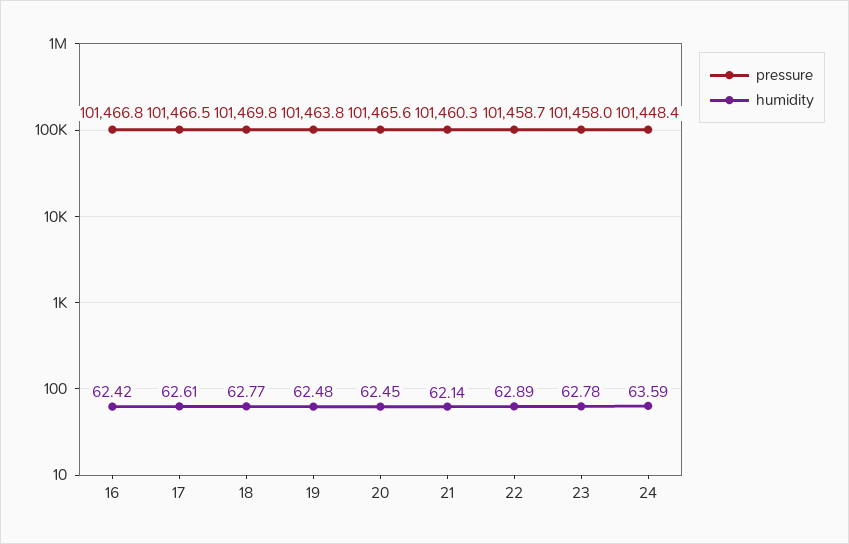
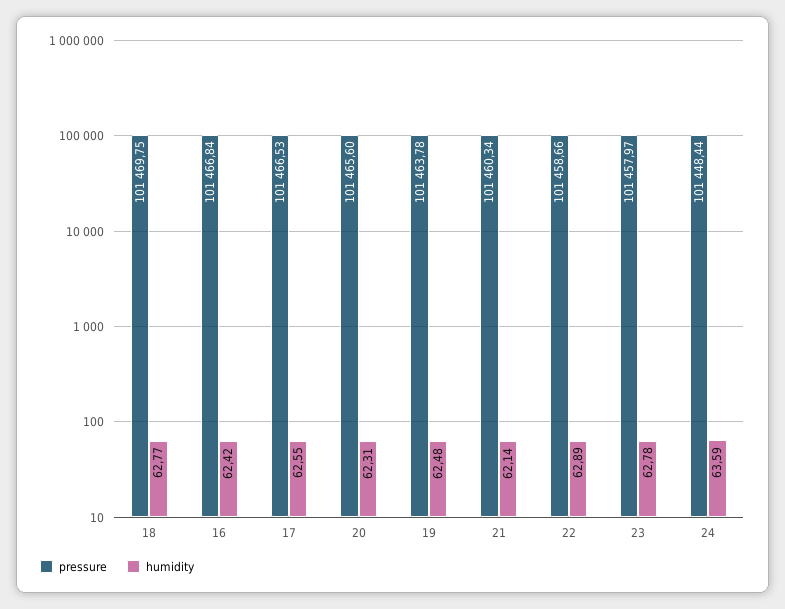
  {
    "pressure": {
      "16": 101466.84,
      "17": 101466.53,
      "18": 101469.75,
      "19": 101463.78,
      "20": 101465.6,
      "21": 101460.34,
      "22": 101458.66,
      "23": 101457.97,
      "24": 101448.44
    },
    "humidity": {
      "16": 62.42,
-     "17": 62.61,
+     "17": 62.55,
      "18": 62.77,
      "19": 62.48,
-     "20": 62.45,
+     "20": 62.31,
      "21": 62.14,
      "22": 62.89,
      "23": 62.78,
      "24": 63.59
    }
  }

